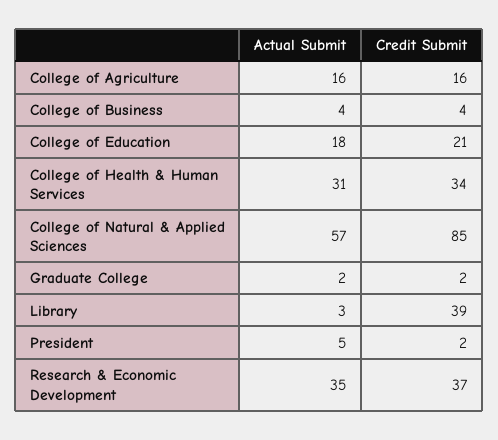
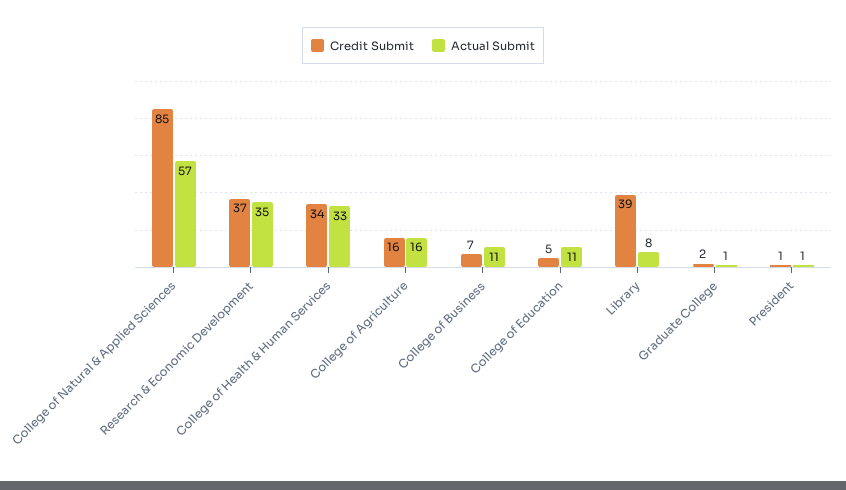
  {
    "Actual Submit": {
      "College of Agriculture": 16,
-     "College of Business": 4,
+     "College of Business": 11,
-     "College of Education": 18,
+     "College of Education": 11,
-     "College of Health & Human Services": 31,
+     "College of Health & Human Services": 33,
      "College of Natural & Applied Sciences": 57,
-     "Graduate College": 2,
+     "Graduate College": 1,
-     "Library": 3,
+     "Library": 8,
-     "President": 5,
+     "President": 1,
      "Research & Economic Development": 35
    },
    "Credit Submit": {
      "College of Agriculture": 16,
-     "College of Business": 4,
+     "College of Business": 7,
-     "College of Education": 21,
+     "College of Education": 5,
      "College of Health & Human Services": 34,
      "College of Natural & Applied Sciences": 85,
      "Graduate College": 2,
      "Library": 39,
-     "President": 2,
+     "President": 1,
      "Research & Economic Development": 37
    }
  }

